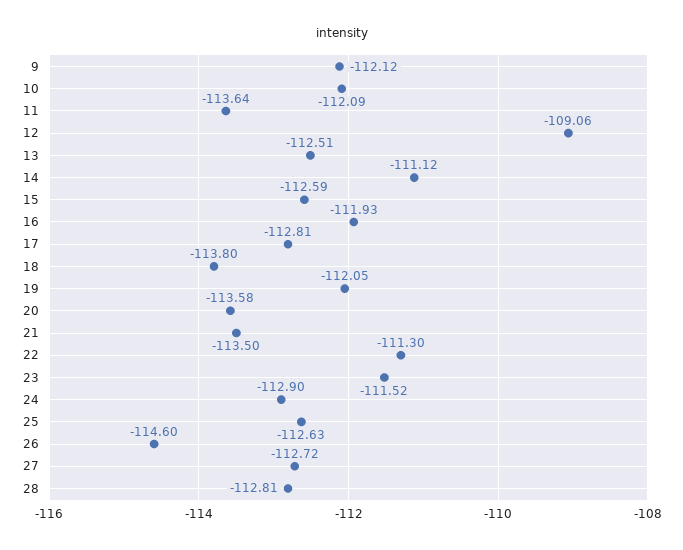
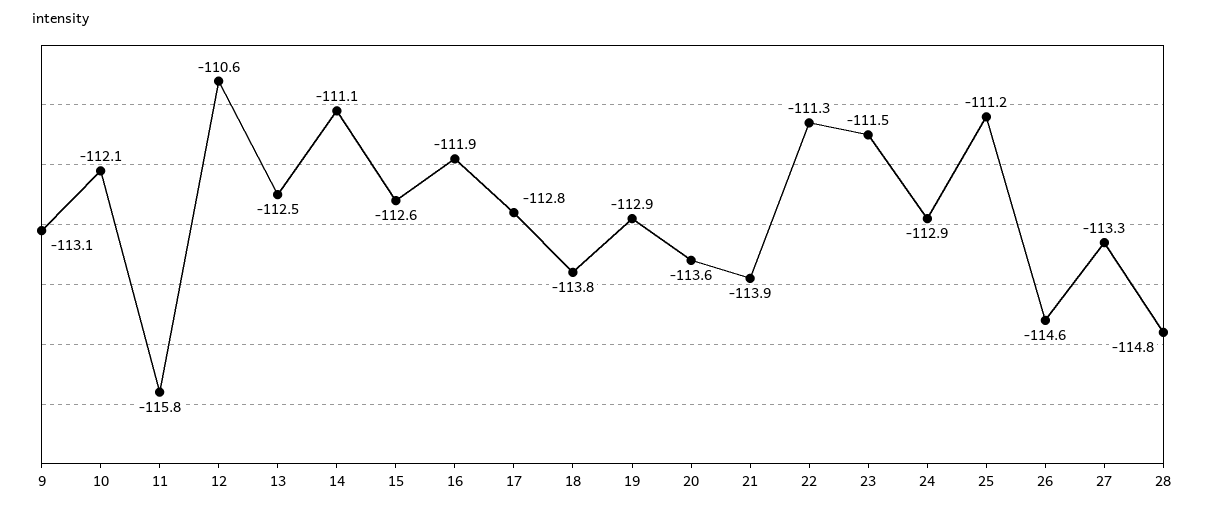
  {
-   "9": -112.12,
+   "9": -113.1,
    "10": -112.09,
-   "11": -113.64,
+   "11": -115.8,
-   "12": -109.06,
+   "12": -110.6,
    "13": -112.51,
    "14": -111.12,
    "15": -112.59,
    "16": -111.93,
    "17": -112.81,
    "18": -113.8,
-   "19": -112.05,
+   "19": -112.9,
    "20": -113.58,
-   "21": -113.5,
+   "21": -113.9,
    "22": -111.3,
    "23": -111.52,
    "24": -112.9,
-   "25": -112.63,
+   "25": -111.2,
    "26": -114.6,
-   "27": -112.72,
+   "27": -113.3,
-   "28": -112.81
+   "28": -114.8
  }

